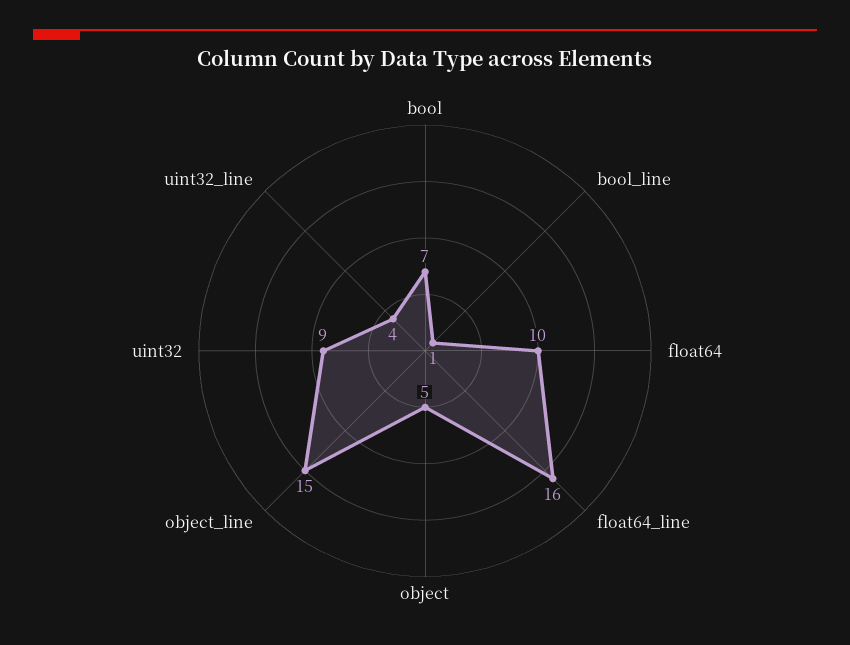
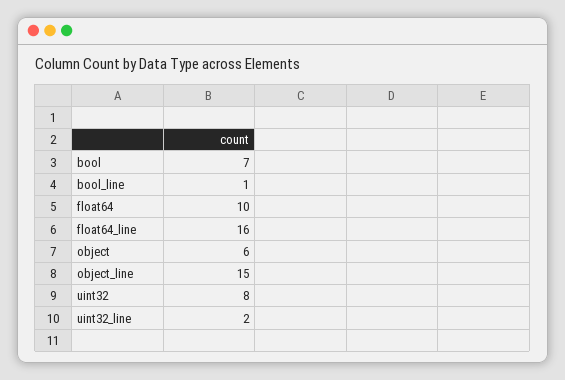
  {
    "bool": 7,
    "bool_line": 1,
    "float64": 10,
    "float64_line": 16,
-   "object": 5,
+   "object": 6,
    "object_line": 15,
-   "uint32": 9,
+   "uint32": 8,
-   "uint32_line": 4
+   "uint32_line": 2
  }

